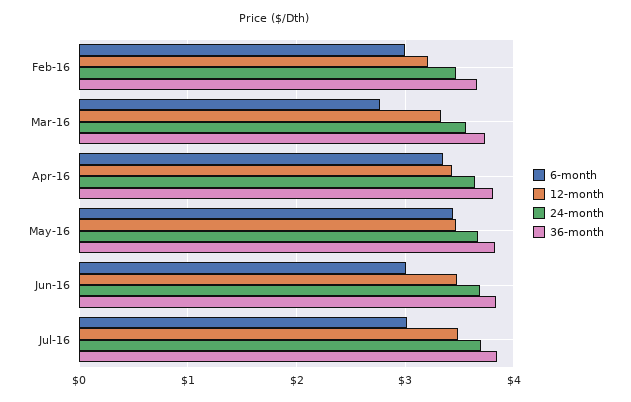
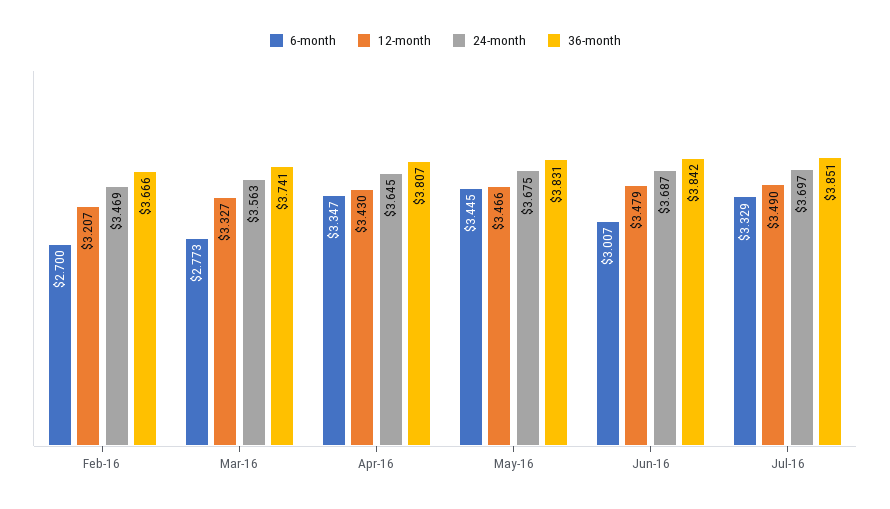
  {
    "6-month": {
-     "Feb-16": 3,
+     "Feb-16": 2.7,
      "Mar-16": 2.773,
      "Apr-16": 3.347,
      "May-16": 3.445,
      "Jun-16": 3.007,
-     "Jul-16": 3
+     "Jul-16": 3.329
    },
    "12-month": {
      "Feb-16": 3.207,
      "Mar-16": 3.327,
      "Apr-16": 3.43,
      "May-16": 3.466,
      "Jun-16": 3.479,
      "Jul-16": 3.49
    },
    "24-month": {
      "Feb-16": 3.469,
      "Mar-16": 3.563,
      "Apr-16": 3.645,
      "May-16": 3.675,
      "Jun-16": 3.687,
      "Jul-16": 3.697
    },
    "36-month": {
      "Feb-16": 3.666,
      "Mar-16": 3.741,
      "Apr-16": 3.807,
      "May-16": 3.831,
      "Jun-16": 3.842,
      "Jul-16": 3.851
    }
  }

